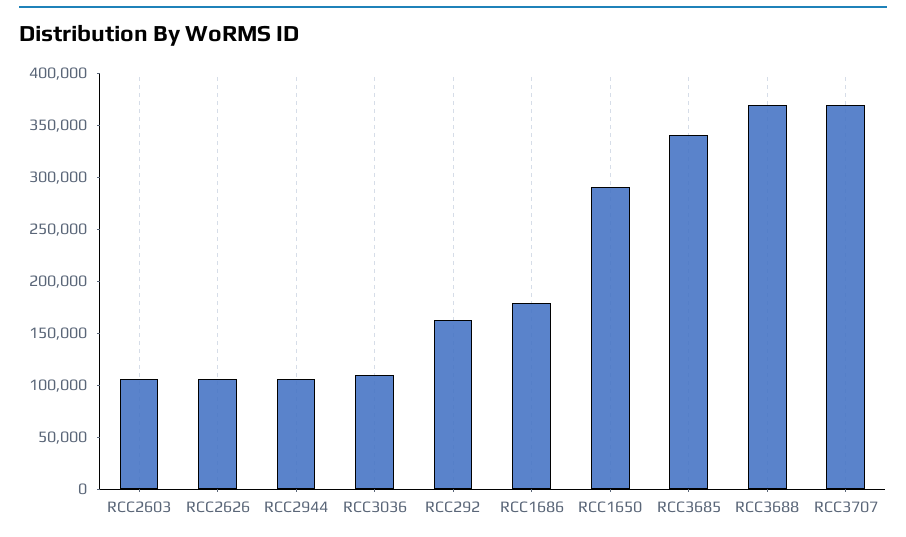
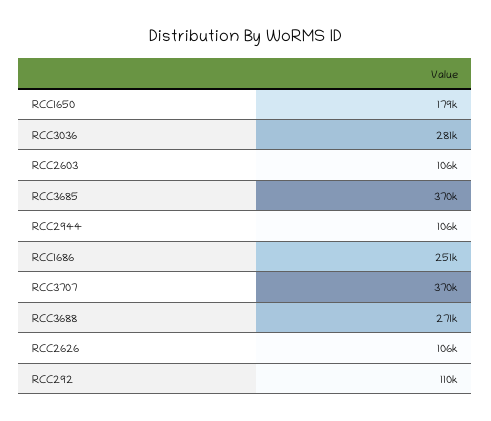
  {
    "RCC2603": 106000,
    "RCC2626": 106000,
    "RCC2944": 106000,
-   "RCC3036": 110000,
+   "RCC3036": 281000,
-   "RCC292": 160000,
+   "RCC292": 110000,
-   "RCC1686": 180000,
+   "RCC1686": 251000,
-   "RCC1650": 290000,
+   "RCC1650": 179000,
-   "RCC3685": 340000,
+   "RCC3685": 370000,
-   "RCC3688": 370000,
+   "RCC3688": 271000,
    "RCC3707": 370000
  }

